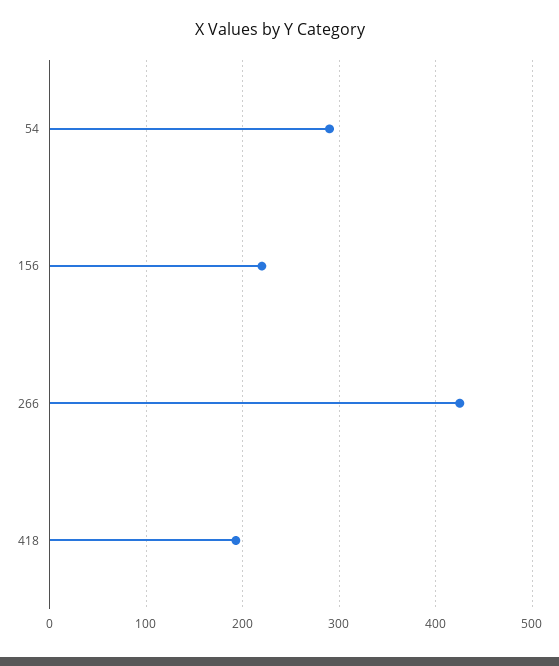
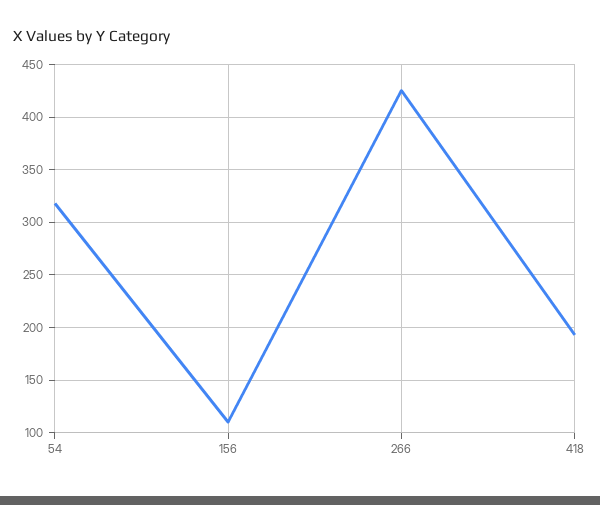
  {
-   "54": 290,
+   "54": 320,
-   "156": 220,
+   "156": 110,
    "266": 430,
    "418": 190
  }

